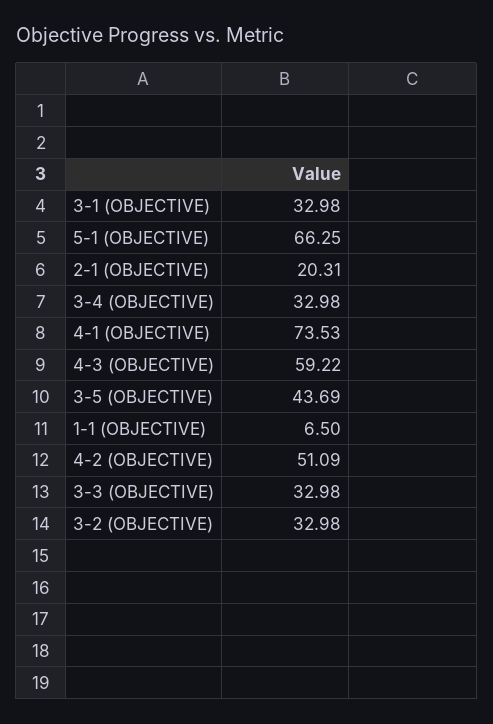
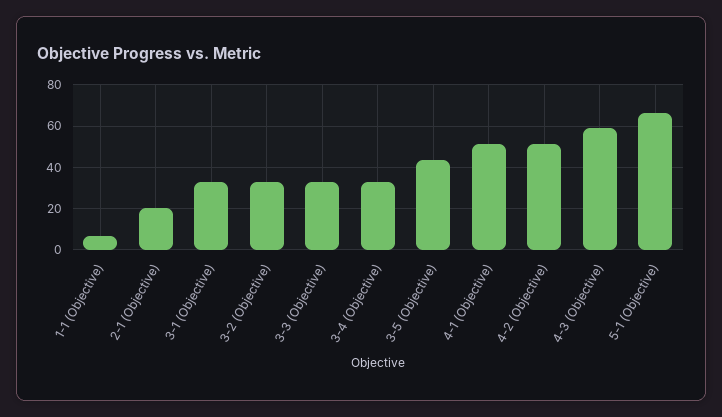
  {
    "3-1 (OBJECTIVE)": 32.98,
    "5-1 (OBJECTIVE)": 66.25,
    "2-1 (OBJECTIVE)": 20.31,
    "3-4 (OBJECTIVE)": 32.98,
-   "4-1 (OBJECTIVE)": 73.53,
+   "4-1 (OBJECTIVE)": 50,
    "4-3 (OBJECTIVE)": 59.22,
    "3-5 (OBJECTIVE)": 43.69,
    "1-1 (OBJECTIVE)": 6.5,
    "4-2 (OBJECTIVE)": 51.09,
    "3-3 (OBJECTIVE)": 32.98,
    "3-2 (OBJECTIVE)": 32.98
  }

